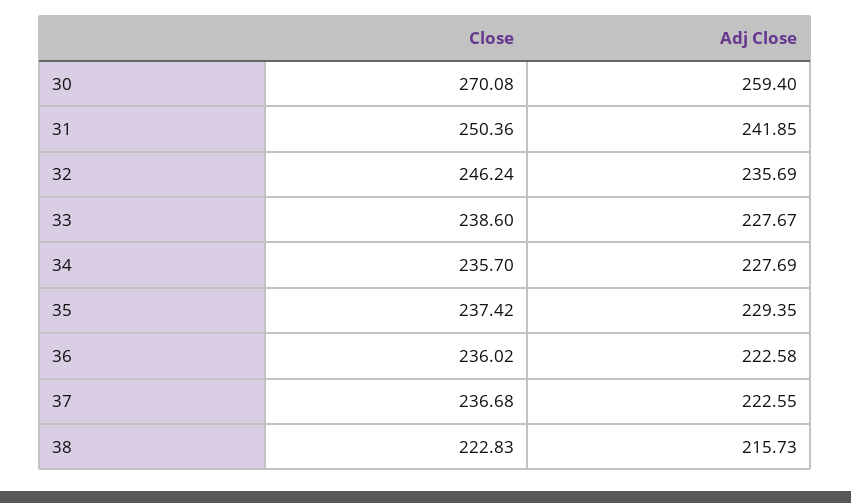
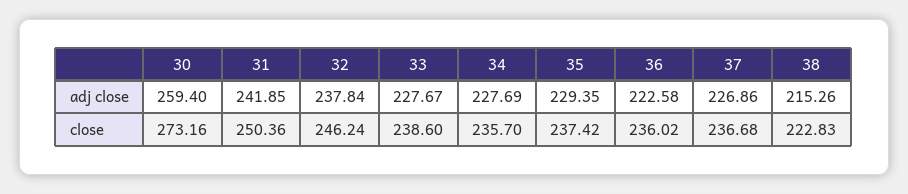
  {
    "Close": {
-     "30": 270.08,
+     "30": 273.16,
      "31": 250.36,
      "32": 246.24,
      "33": 238.6,
      "34": 235.7,
      "35": 237.42,
      "36": 236.02,
      "37": 236.68,
      "38": 222.83
    },
    "Adj Close": {
      "30": 259.4,
      "31": 241.85,
-     "32": 235.69,
+     "32": 237.84,
      "33": 227.67,
      "34": 227.69,
      "35": 229.35,
      "36": 222.58,
-     "37": 222.55,
+     "37": 226.86,
-     "38": 215.73
+     "38": 215.26
    }
  }

